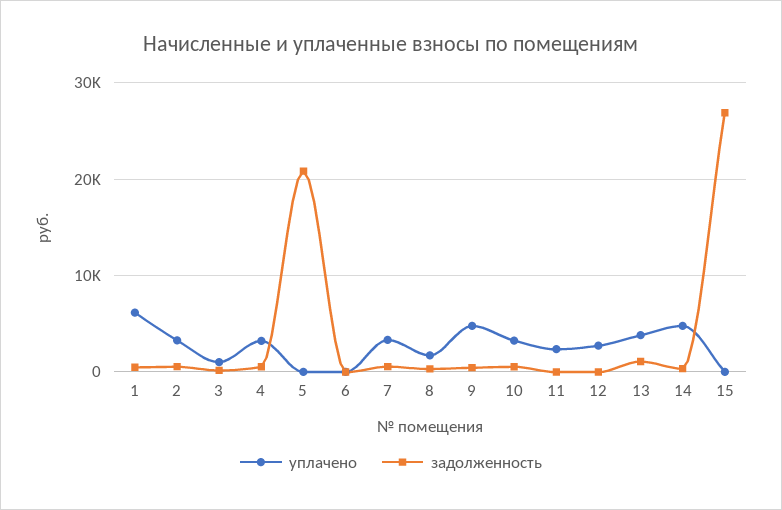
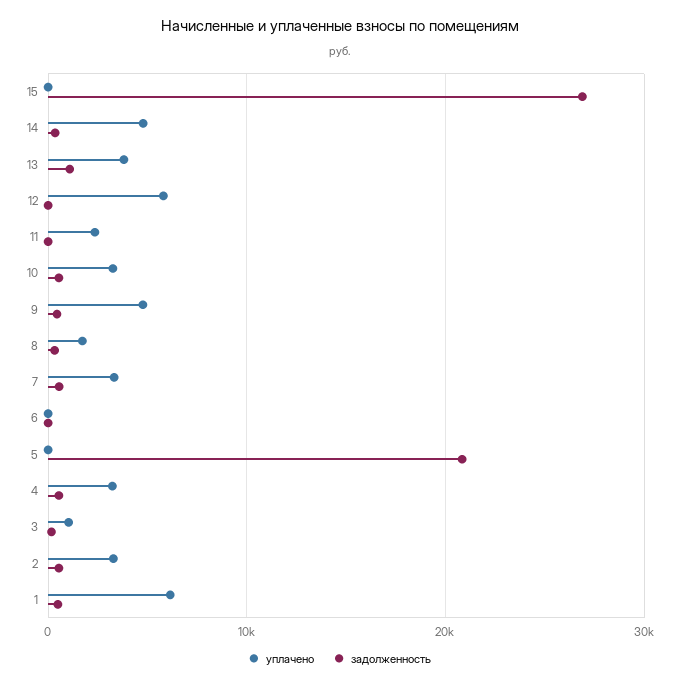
  {
    "уплачено": {
      "1": 6000,
      "2": 3000,
      "3": 1000,
      "4": 3000,
      "5": 0,
      "6": 0,
      "7": 3000,
      "8": 2000,
      "9": 5000,
      "10": 3000,
      "11": 2000,
-     "12": 3000,
+     "12": 6000,
      "13": 4000,
      "14": 5000,
      "15": 0
    },
    "задолженность": {
      "1": 0,
      "2": 1000,
      "3": 0,
      "4": 1000,
      "5": 21000,
      "6": 0,
      "7": 1000,
      "8": 0,
      "9": 0,
      "10": 1000,
      "11": 0,
      "12": 0,
      "13": 1000,
      "14": 0,
      "15": 27000
    }
  }

